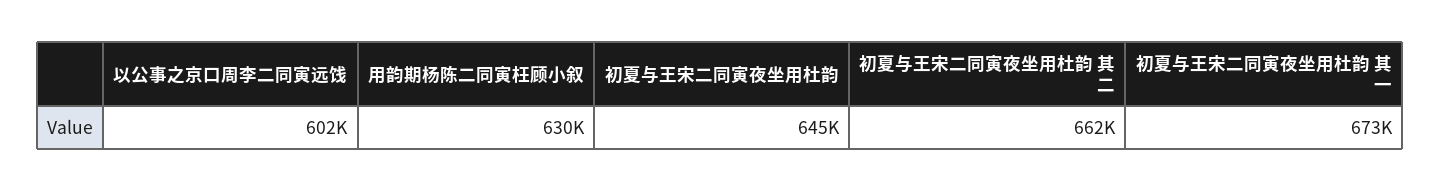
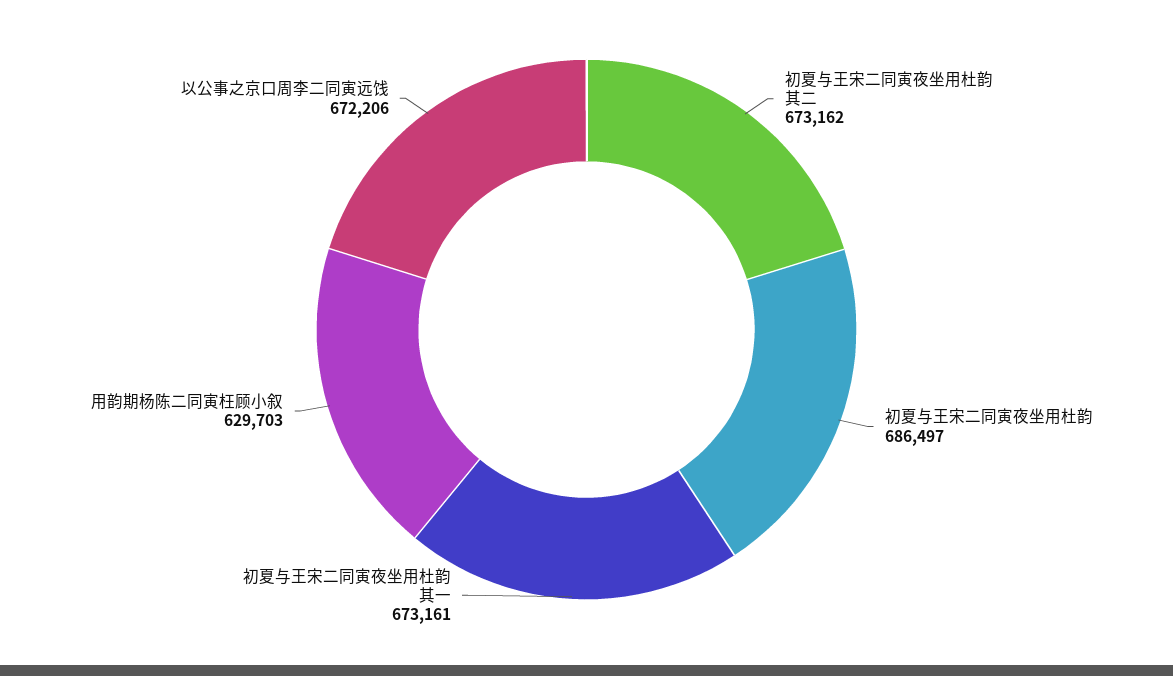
  {
-   "以公事之京口周李二同寅远饯": 602000,
+   "以公事之京口周李二同寅远饯": 672206,
    "用韵期杨陈二同寅枉顾小叙": 629703,
-   "初夏与王宋二同寅夜坐用杜韵": 645000,
+   "初夏与王宋二同寅夜坐用杜韵": 686497,
-   "初夏与王宋二同寅夜坐用杜韵 其二": 662000,
+   "初夏与王宋二同寅夜坐用杜韵 其二": 673162,
    "初夏与王宋二同寅夜坐用杜韵 其一": 673161
  }

